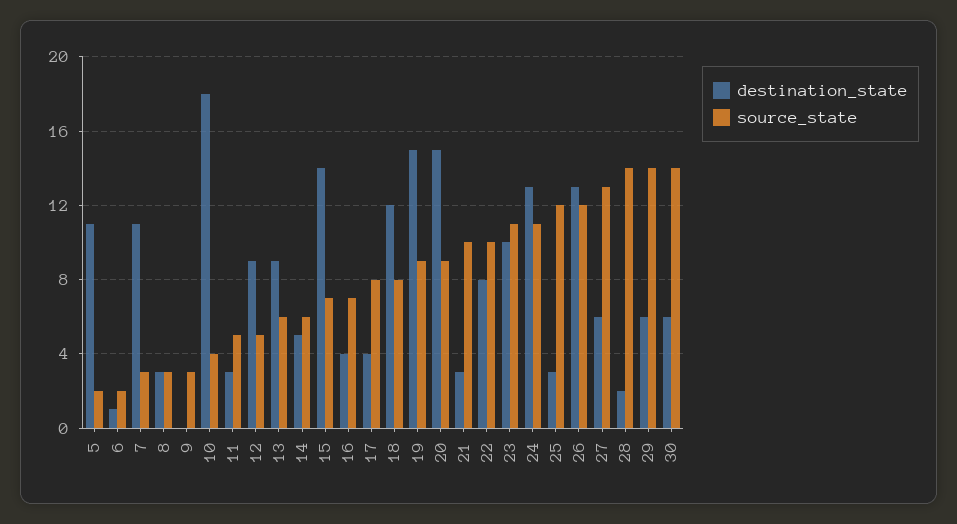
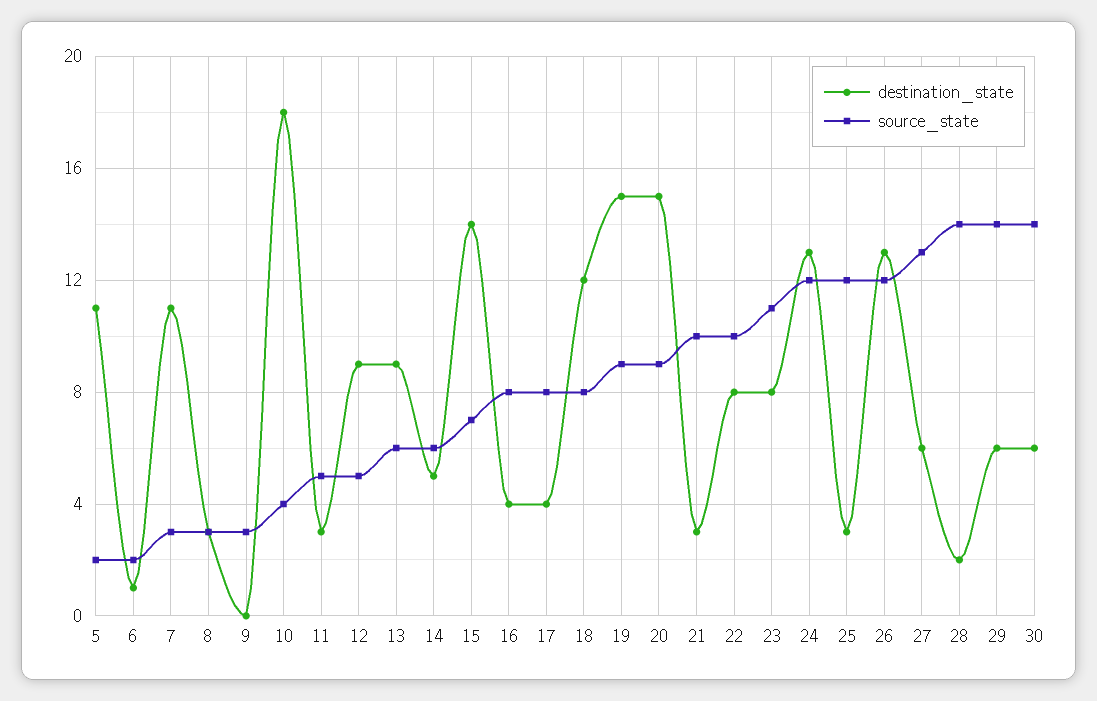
  {
    "destination_state": {
      "5": 11,
      "6": 1,
      "7": 11,
      "8": 3,
      "9": 0,
      "10": 18,
      "11": 3,
      "12": 9,
      "13": 9,
      "14": 5,
      "15": 14,
      "16": 4,
      "17": 4,
      "18": 12,
      "19": 15,
      "20": 15,
      "21": 3,
      "22": 8,
-     "23": 10,
+     "23": 8,
      "24": 13,
      "25": 3,
      "26": 13,
      "27": 6,
      "28": 2,
      "29": 6,
      "30": 6
    },
    "source_state": {
      "5": 2,
      "6": 2,
      "7": 3,
      "8": 3,
      "9": 3,
      "10": 4,
      "11": 5,
      "12": 5,
      "13": 6,
      "14": 6,
      "15": 7,
-     "16": 7,
+     "16": 8,
      "17": 8,
      "18": 8,
      "19": 9,
      "20": 9,
      "21": 10,
      "22": 10,
      "23": 11,
-     "24": 11,
+     "24": 12,
      "25": 12,
      "26": 12,
      "27": 13,
      "28": 14,
      "29": 14,
      "30": 14
    }
  }

